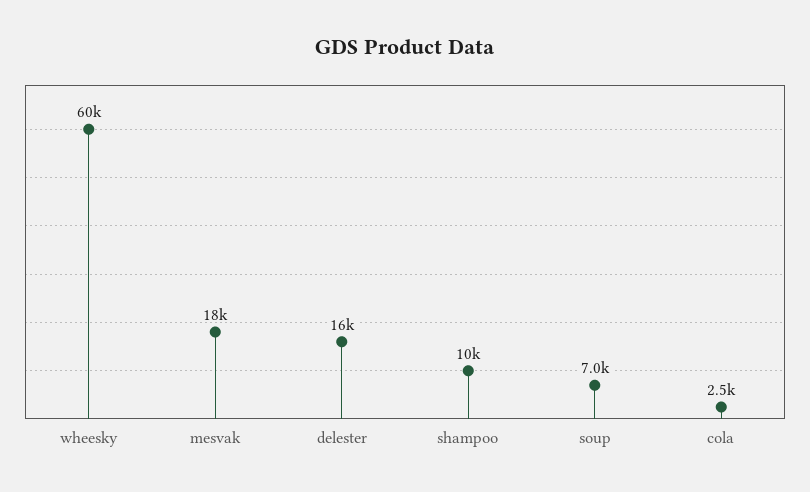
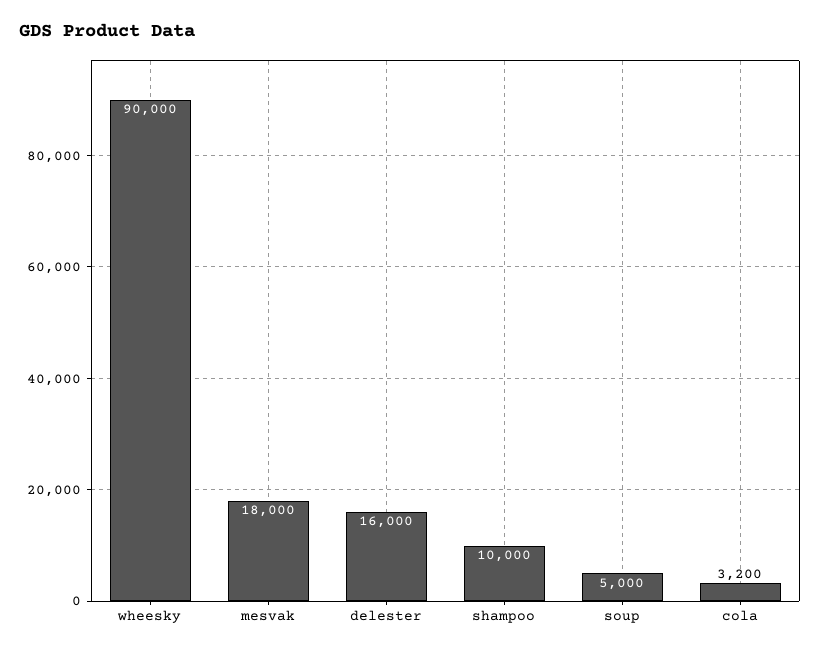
  {
-   "wheesky": 60000,
+   "wheesky": 90000,
    "mesvak": 18000,
    "delester": 16000,
    "shampoo": 10000,
-   "soup": 7000,
+   "soup": 5000,
-   "cola": 2500
+   "cola": 3200
  }

